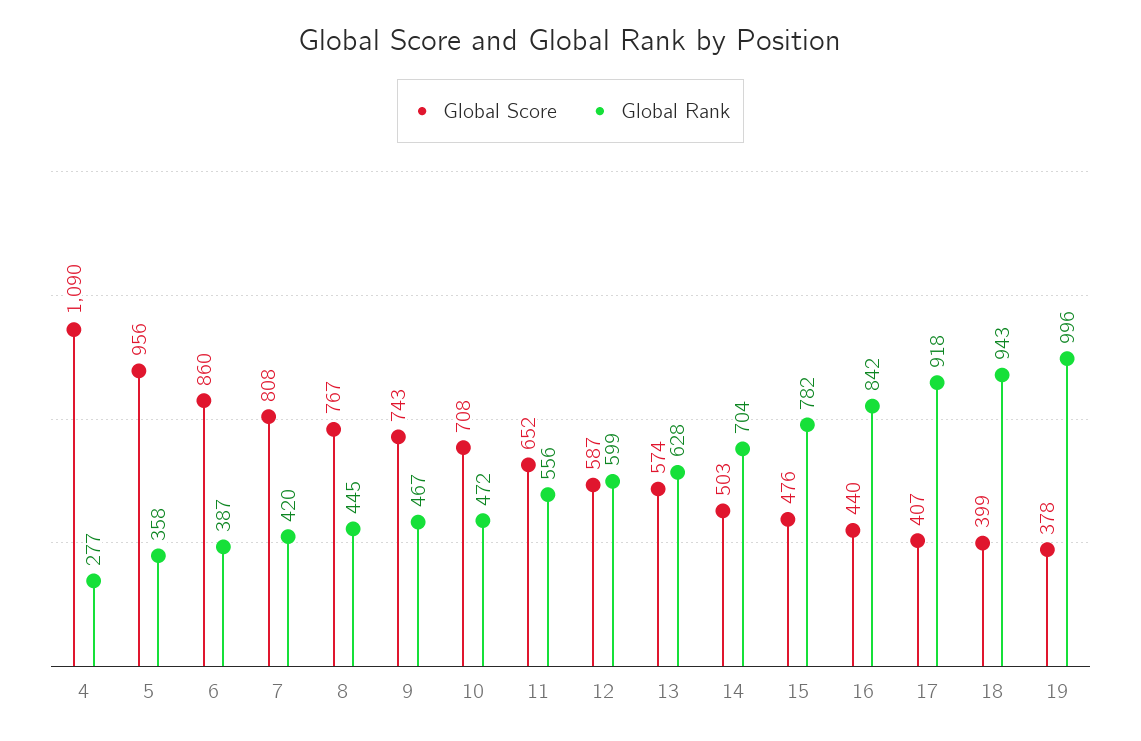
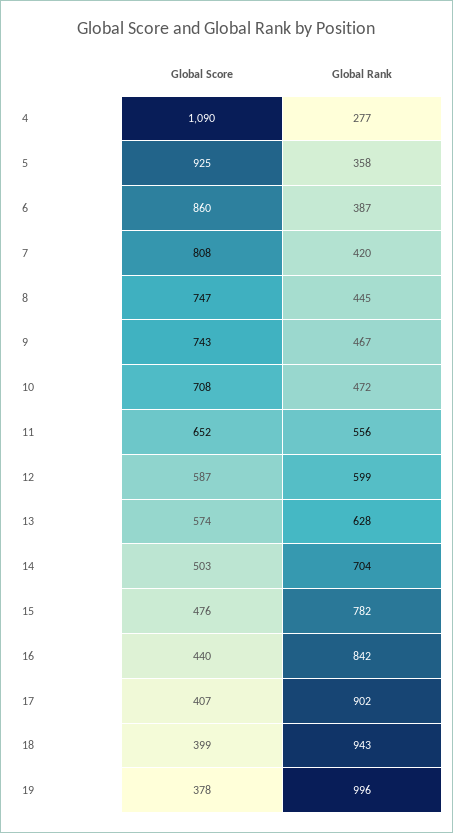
  {
    "Global Score": {
      "4": 1090,
-     "5": 956,
+     "5": 925,
      "6": 860,
      "7": 808,
-     "8": 767,
+     "8": 747,
      "9": 743,
      "10": 708,
      "11": 652,
      "12": 587,
      "13": 574,
      "14": 503,
      "15": 476,
      "16": 440,
      "17": 407,
      "18": 399,
      "19": 378
    },
    "Global Rank": {
      "4": 277,
      "5": 358,
      "6": 387,
      "7": 420,
      "8": 445,
      "9": 467,
      "10": 472,
      "11": 556,
      "12": 599,
      "13": 628,
      "14": 704,
      "15": 782,
      "16": 842,
-     "17": 918,
+     "17": 902,
      "18": 943,
      "19": 996
    }
  }

